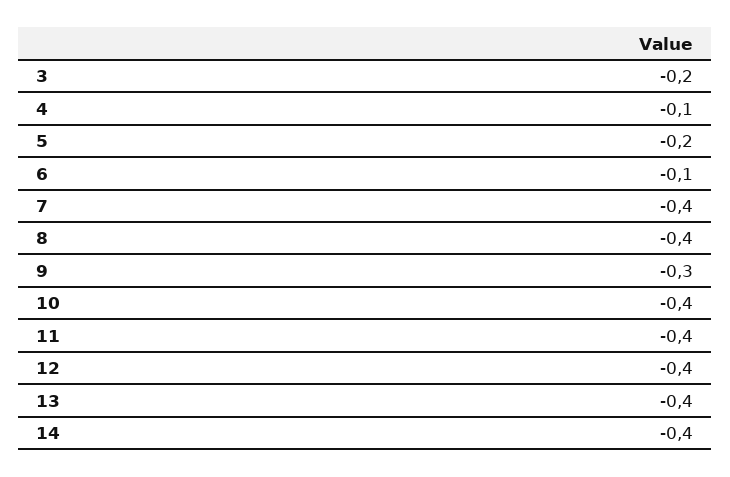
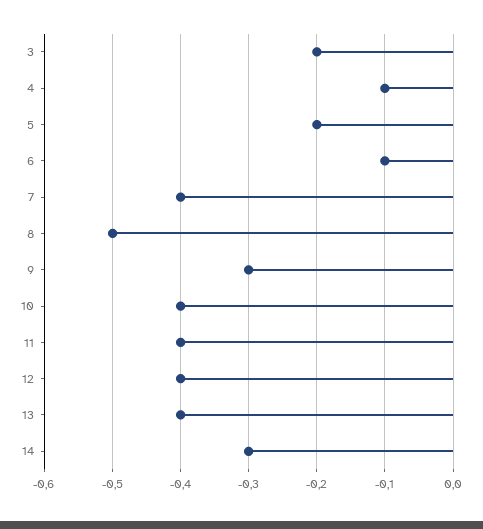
  {
    "3": -0.2,
    "4": -0.1,
    "5": -0.2,
    "6": -0.1,
    "7": -0.4,
-   "8": -0.4,
+   "8": -0.5,
    "9": -0.3,
    "10": -0.4,
    "11": -0.4,
    "12": -0.4,
    "13": -0.4,
-   "14": -0.4
+   "14": -0.3
  }

